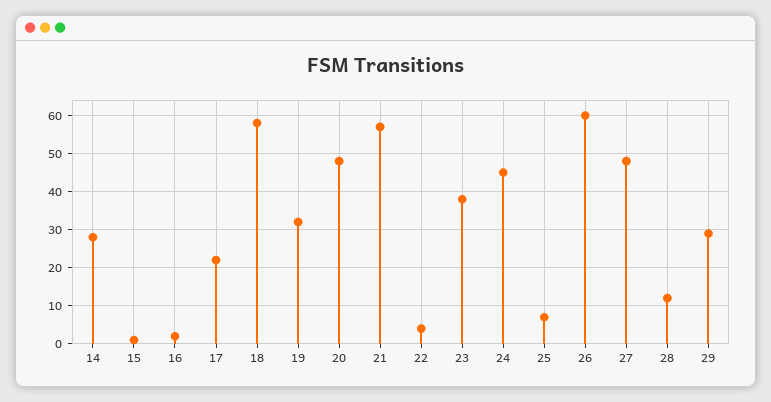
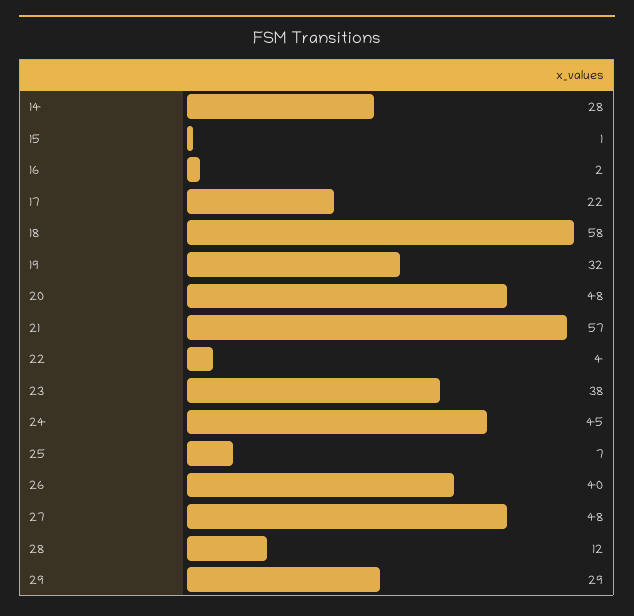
  {
    "14": 28,
    "15": 1,
    "16": 2,
    "17": 22,
    "18": 58,
    "19": 32,
    "20": 48,
    "21": 57,
    "22": 4,
    "23": 38,
    "24": 45,
    "25": 7,
-   "26": 60,
+   "26": 40,
    "27": 48,
    "28": 12,
    "29": 29
  }

